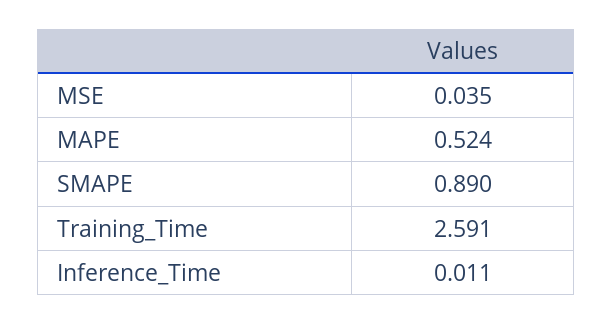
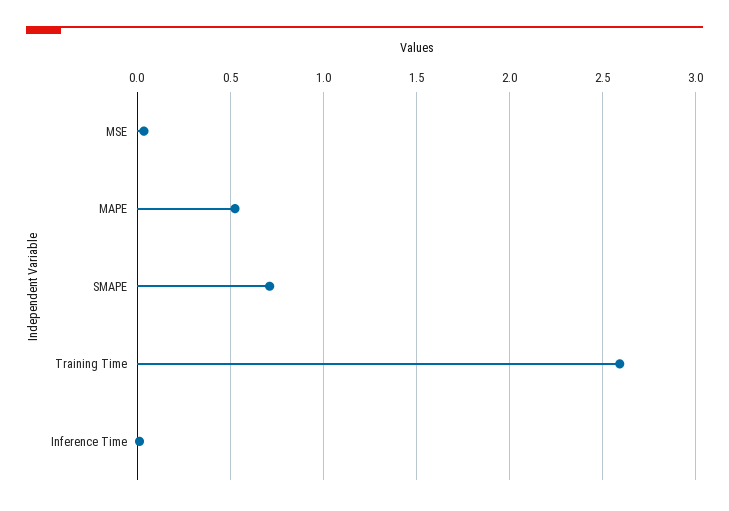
  {
    "MSE": 0.035,
    "MAPE": 0.524,
-   "SMAPE": 0.89,
+   "SMAPE": 0.7,
    "Training_Time": 2.591,
    "Inference_Time": 0.011
  }

